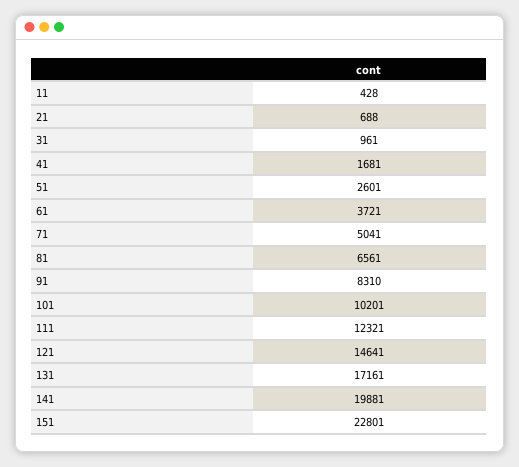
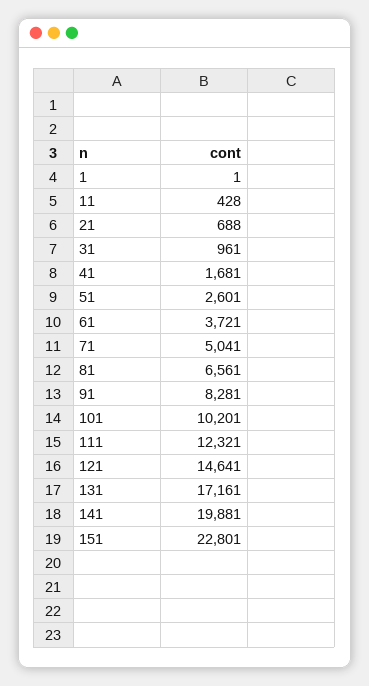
  {
    "11": 428,
    "21": 688,
    "31": 961,
    "41": 1681,
    "51": 2601,
    "61": 3721,
    "71": 5041,
    "81": 6561,
-   "91": 8310,
+   "91": 8281,
    "101": 10201,
    "111": 12321,
    "121": 14641,
    "131": 17161,
    "141": 19881,
-   "151": 22801
+   "151": 22801,
+   "1": 1
  }

